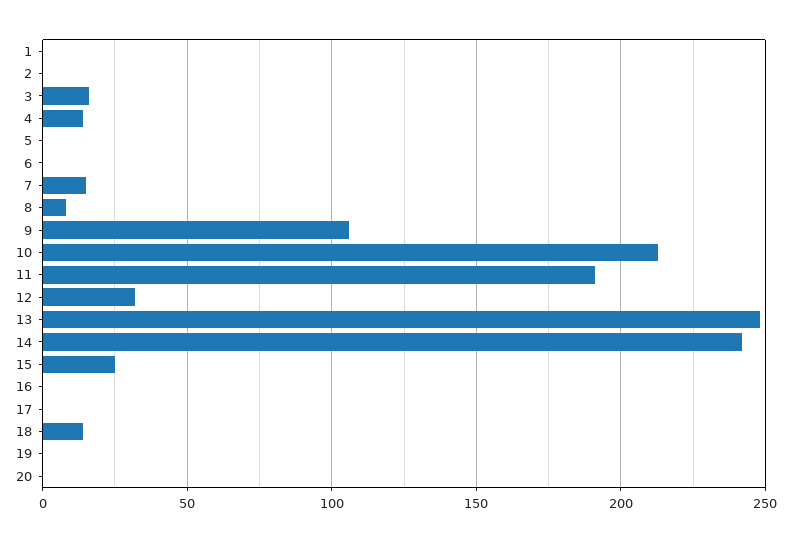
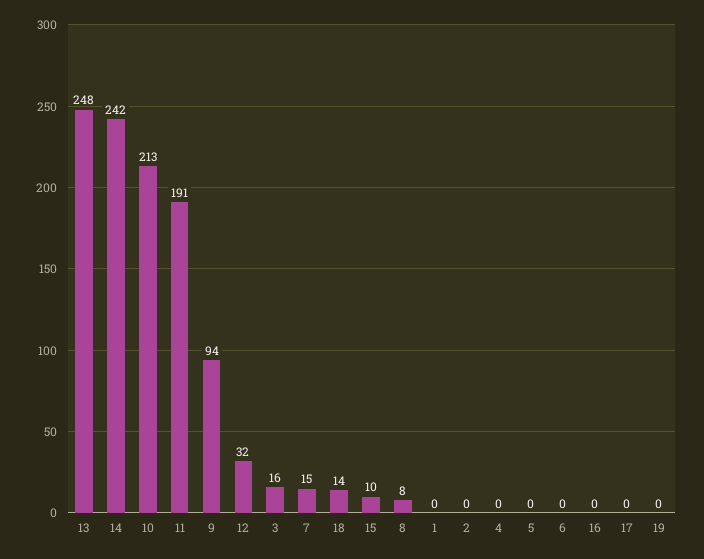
  {
    "1": 0,
    "2": 0,
    "3": 16,
-   "4": 15,
+   "4": 0,
    "5": 0,
    "6": 0,
    "7": 15,
    "8": 8,
-   "9": 105,
+   "9": 94,
    "10": 213,
    "11": 191,
    "12": 32,
    "13": 248,
    "14": 242,
-   "15": 25,
+   "15": 10,
    "16": 0,
    "17": 0,
    "18": 14,
-   "19": 0,
+   "19": 0
-   "20": 0
  }

